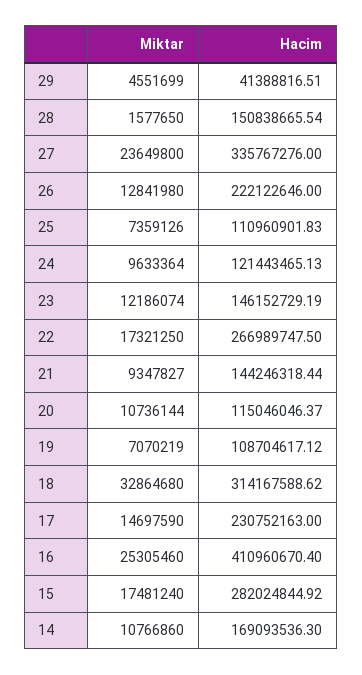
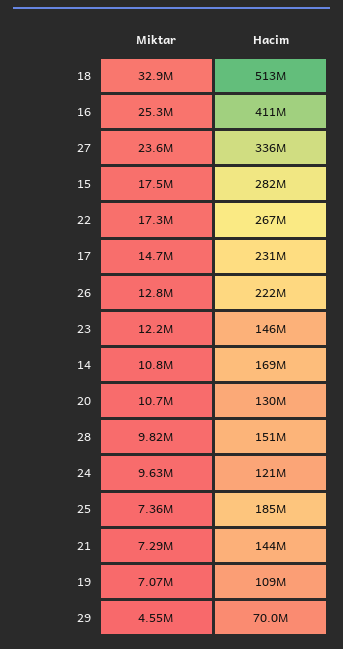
  {
    "Miktar": {
      "29": 4551699,
-     "28": 1577650,
+     "28": 9820000,
      "27": 23649800,
      "26": 12841980,
      "25": 7359126,
      "24": 9633364,
      "23": 12186074,
      "22": 17321250,
-     "21": 9347827,
+     "21": 7290000,
      "20": 10736144,
      "19": 7070219,
      "18": 32864680,
      "17": 14697590,
      "16": 25305460,
      "15": 17481240,
      "14": 10766860
    },
    "Hacim": {
-     "29": 41388816.51,
+     "29": 70000000,
      "28": 150838665.54,
      "27": 335767276,
      "26": 222122646,
-     "25": 110960901.83,
+     "25": 185000000,
      "24": 121443465.13,
      "23": 146152729.19,
      "22": 266989747.5,
      "21": 144246318.44,
-     "20": 115046046.37,
+     "20": 130000000,
      "19": 108704617.12,
-     "18": 314167588.62,
+     "18": 513000000,
      "17": 230752163,
      "16": 410960670.4,
      "15": 282024844.92,
      "14": 169093536.3
    }
  }

